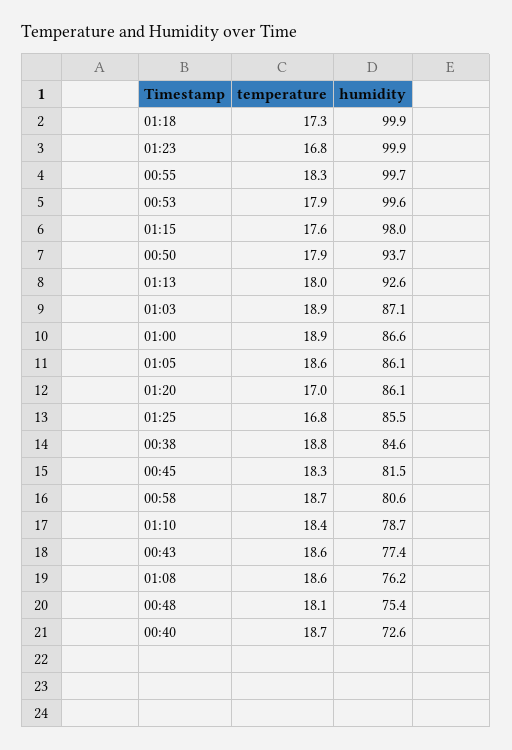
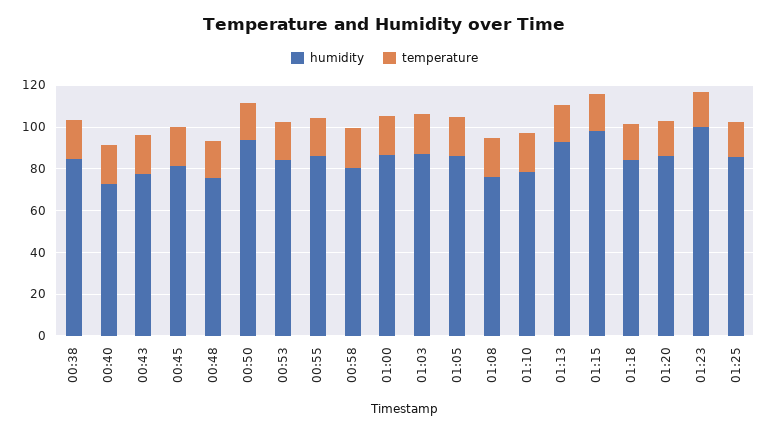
  {
    "temperature": {
      "01:18": 17.3,
      "01:23": 16.8,
      "00:55": 18.3,
      "00:53": 17.9,
      "01:15": 17.6,
      "00:50": 17.9,
      "01:13": 18,
      "01:03": 18.9,
      "01:00": 18.9,
      "01:05": 18.6,
      "01:20": 17,
      "01:25": 16.8,
      "00:38": 18.8,
      "00:45": 18.3,
      "00:58": 18.7,
      "01:10": 18.4,
      "00:43": 18.6,
      "01:08": 18.6,
      "00:48": 18.1,
      "00:40": 18.7
    },
    "humidity": {
-     "01:18": 99.9,
+     "01:18": 85,
      "01:23": 99.9,
-     "00:55": 99.7,
+     "00:55": 85,
-     "00:53": 99.6,
+     "00:53": 85,
      "01:15": 98,
      "00:50": 93.7,
      "01:13": 92.6,
      "01:03": 87.1,
      "01:00": 86.6,
      "01:05": 86.1,
      "01:20": 86.1,
      "01:25": 85.5,
      "00:38": 84.6,
      "00:45": 81.5,
      "00:58": 80.6,
      "01:10": 78.7,
      "00:43": 77.4,
      "01:08": 76.2,
      "00:48": 75.4,
      "00:40": 72.6
    }
  }

